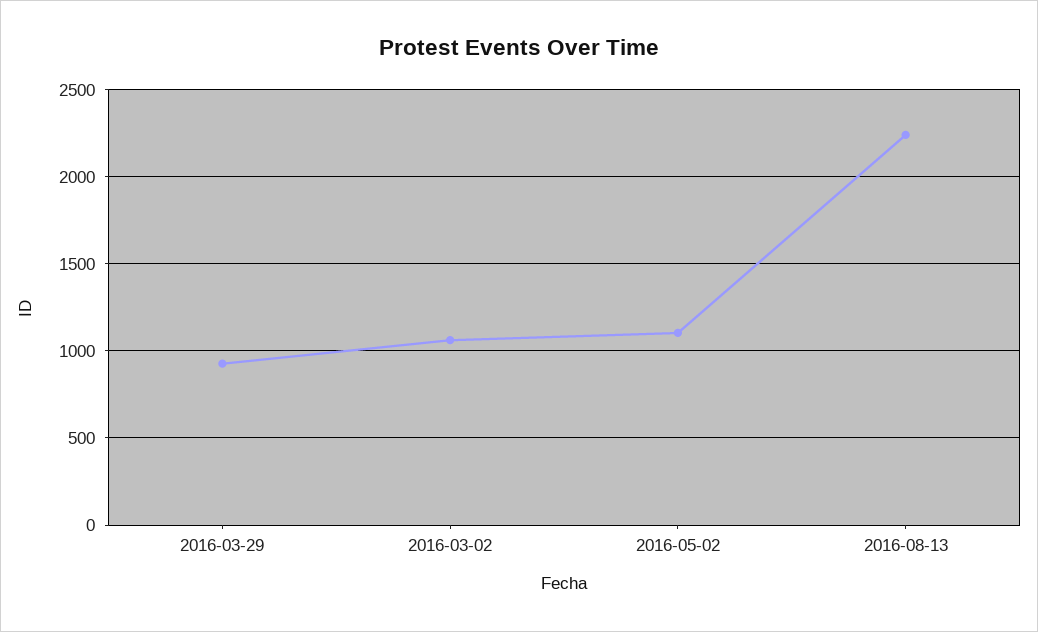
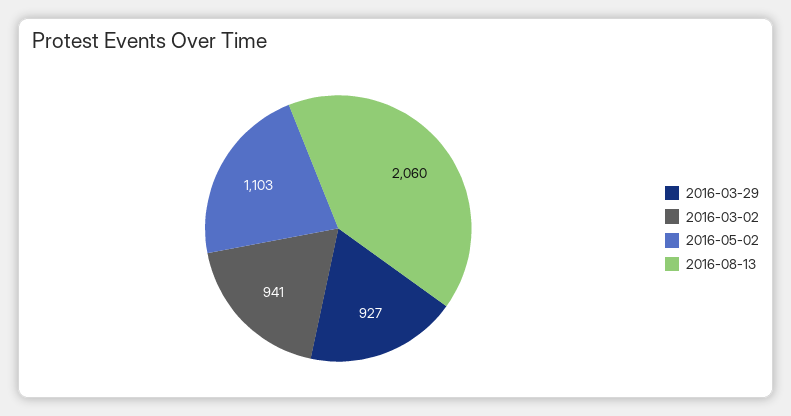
  {
    "2016-03-29": 927,
-   "2016-03-02": 1050,
+   "2016-03-02": 941,
    "2016-05-02": 1103,
-   "2016-08-13": 2250
+   "2016-08-13": 2060
  }

